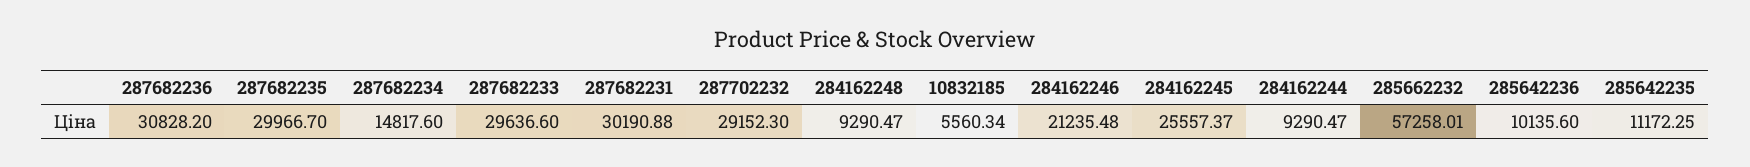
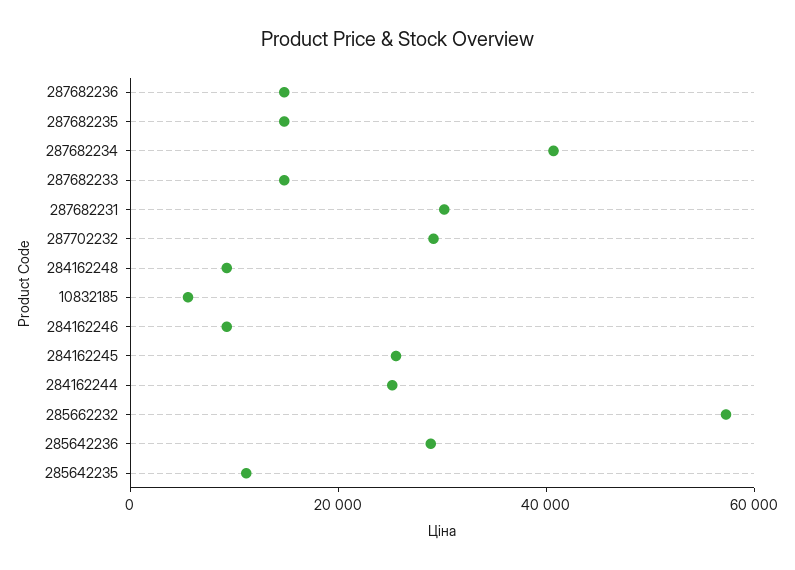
  {
-   "287682236": 30828.2,
+   "287682236": 15000,
-   "287682235": 29966.7,
+   "287682235": 15000,
-   "287682234": 14817.6,
+   "287682234": 40000,
-   "287682233": 29636.6,
+   "287682233": 15000,
    "287682231": 30190.88,
    "287702232": 29152.3,
    "284162248": 9290.47,
    "10832185": 5560.34,
-   "284162246": 21235.48,
+   "284162246": 10000,
    "284162245": 25557.37,
-   "284162244": 9290.47,
+   "284162244": 25000,
    "285662232": 57258.01,
-   "285642236": 10135.6,
+   "285642236": 30000,
    "285642235": 11172.25
  }

